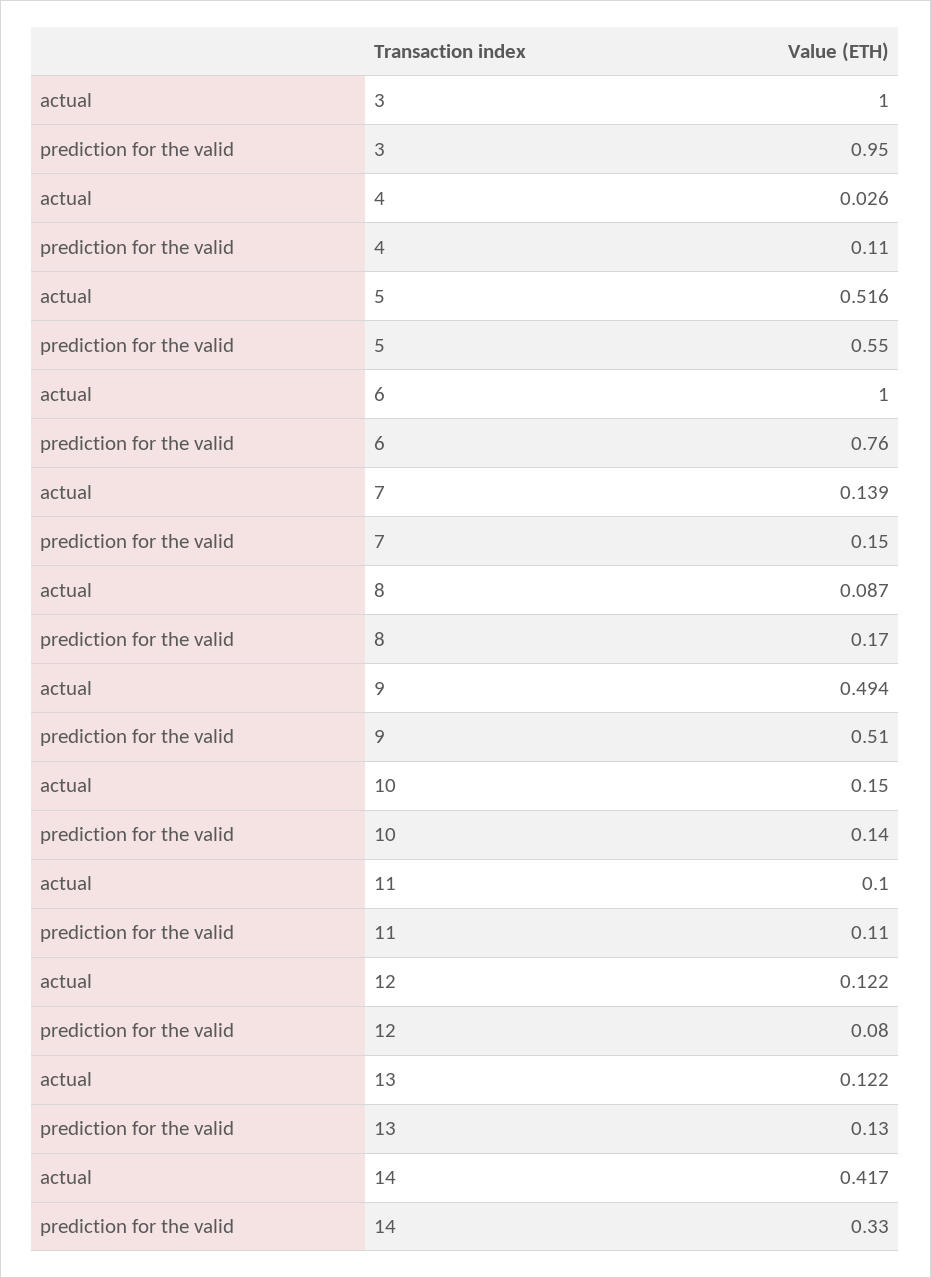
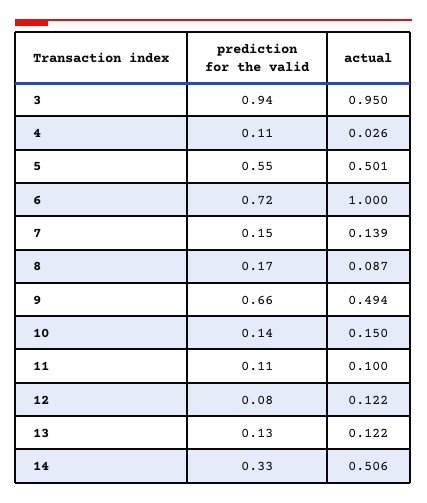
  {
    "actual": {
-     "3": 1,
+     "3": 0.95,
      "4": 0.026,
-     "5": 0.516,
+     "5": 0.501,
      "6": 1,
      "7": 0.139,
      "8": 0.087,
      "9": 0.494,
      "10": 0.15,
      "11": 0.1,
      "12": 0.122,
      "13": 0.122,
-     "14": 0.417
+     "14": 0.506
    },
    "prediction for the valid": {
-     "3": 0.95,
+     "3": 0.94,
      "4": 0.11,
      "5": 0.55,
-     "6": 0.76,
+     "6": 0.72,
      "7": 0.15,
      "8": 0.17,
-     "9": 0.51,
+     "9": 0.66,
      "10": 0.14,
      "11": 0.11,
      "12": 0.08,
      "13": 0.13,
      "14": 0.33
    }
  }

